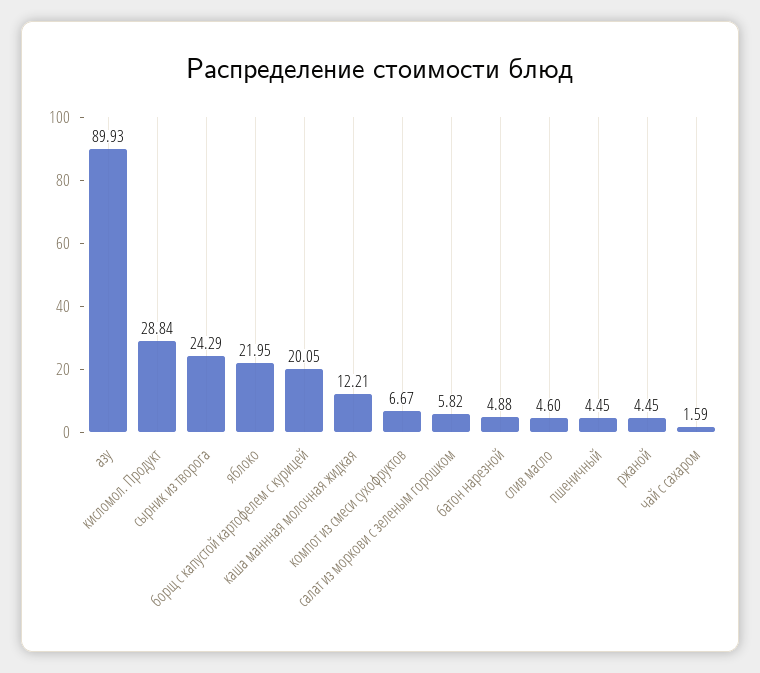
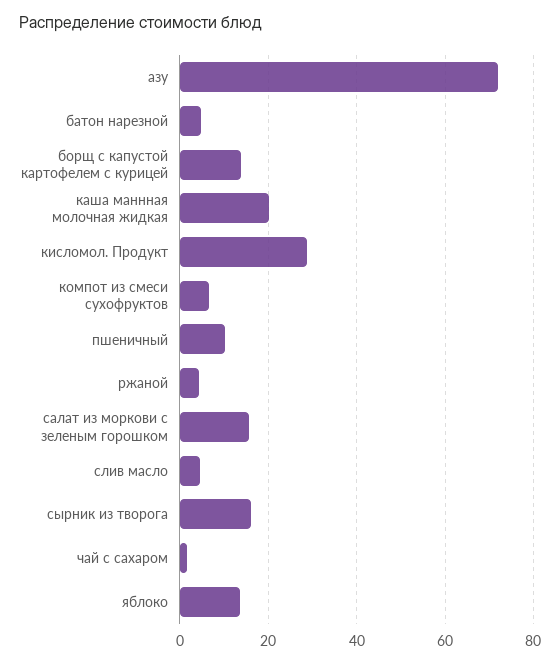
  {
-   "азу": 89.93,
+   "азу": 72,
    "кисломол. Продукт": 28.84,
-   "сырник из творога": 24.29,
+   "сырник из творога": 16,
-   "яблоко": 21.95,
+   "яблоко": 14,
-   "борщ с капустой картофелем с курицей": 20.05,
+   "борщ с капустой картофелем с курицей": 14,
-   "каша маннная молочная жидкая": 12.21,
+   "каша маннная молочная жидкая": 20,
    "компот из смеси сухофруктов": 6.67,
-   "салат из моркови с зеленым горошком": 5.82,
+   "салат из моркови с зеленым горошком": 16,
    "батон нарезной": 4.88,
    "слив масло": 4.6,
-   "пшеничный": 4.45,
+   "пшеничный": 10,
    "ржаной": 4.45,
    "чай с сахаром": 1.59
  }

